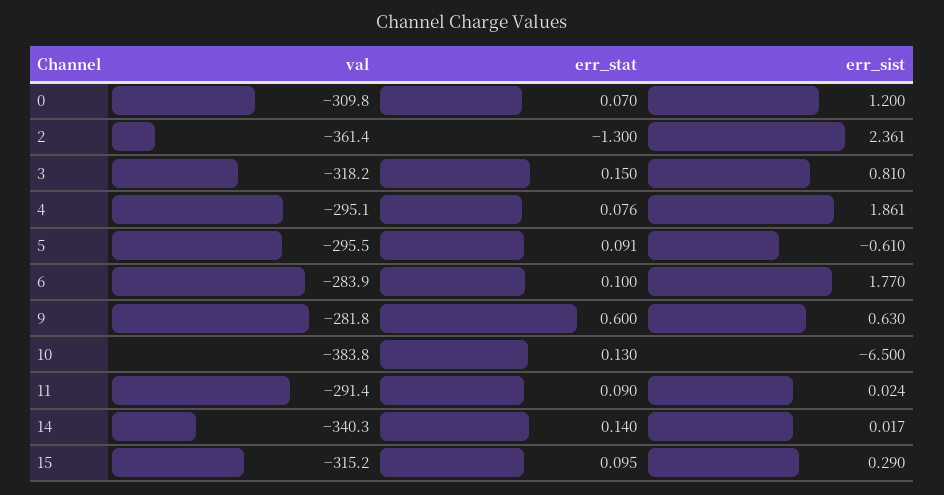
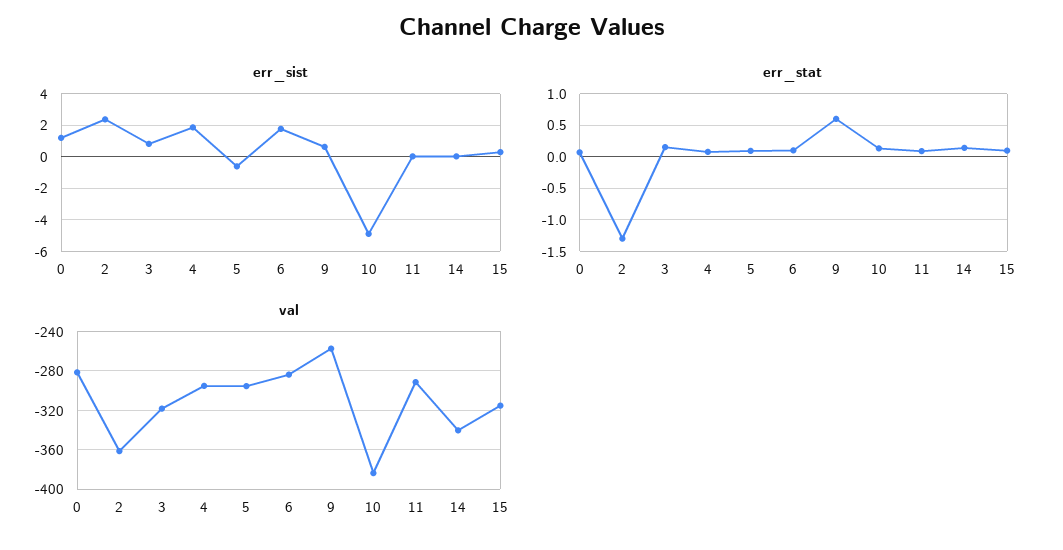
  {
    "val": {
-     "0": -309.8,
+     "0": -280,
      "2": -361.4,
      "3": -318.2,
      "4": -295.1,
      "5": -295.5,
      "6": -283.9,
-     "9": -281.8,
+     "9": -260,
      "10": -383.8,
      "11": -291.4,
      "14": -340.3,
      "15": -315.2
    },
    "err_stat": {
      "0": 0.07,
      "2": -1.3,
      "3": 0.15,
      "4": 0.076,
      "5": 0.091,
      "6": 0.1,
      "9": 0.6,
      "10": 0.13,
      "11": 0.09,
      "14": 0.14,
      "15": 0.095
    },
    "err_sist": {
      "0": 1.2,
      "2": 2.361,
      "3": 0.81,
      "4": 1.861,
      "5": -0.61,
      "6": 1.77,
      "9": 0.63,
-     "10": -6.5,
+     "10": -5,
      "11": 0.024,
      "14": 0.017,
      "15": 0.29
    }
  }

